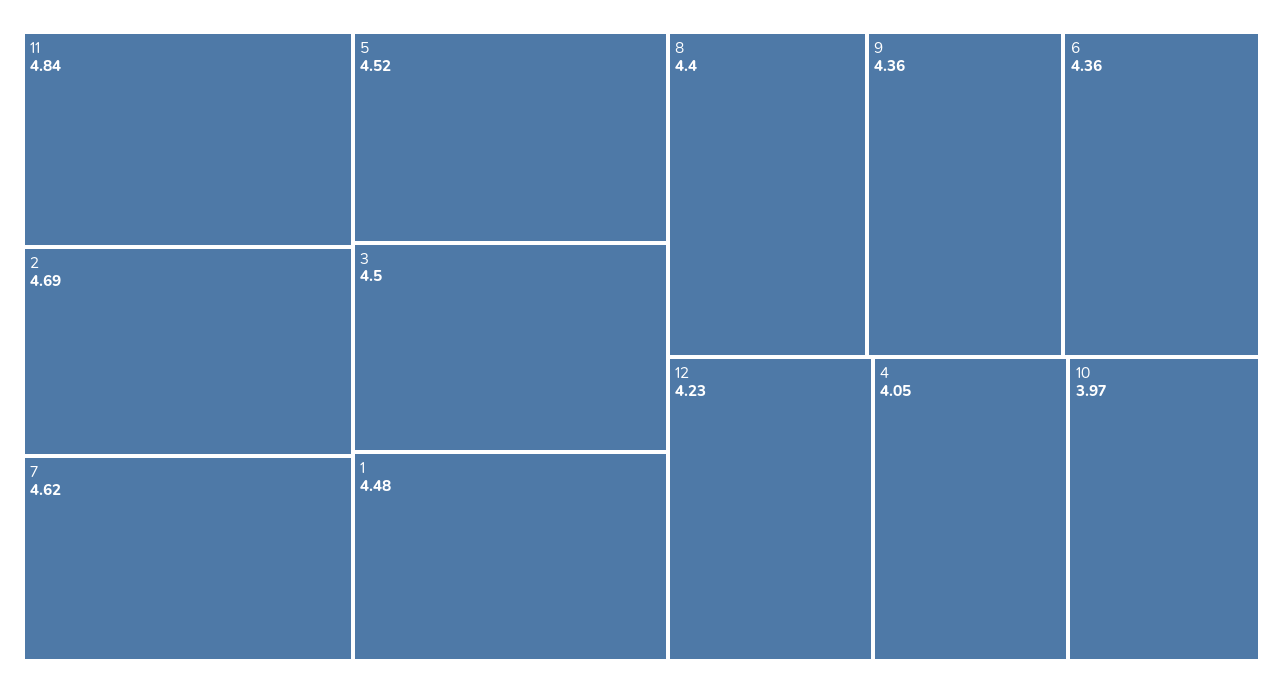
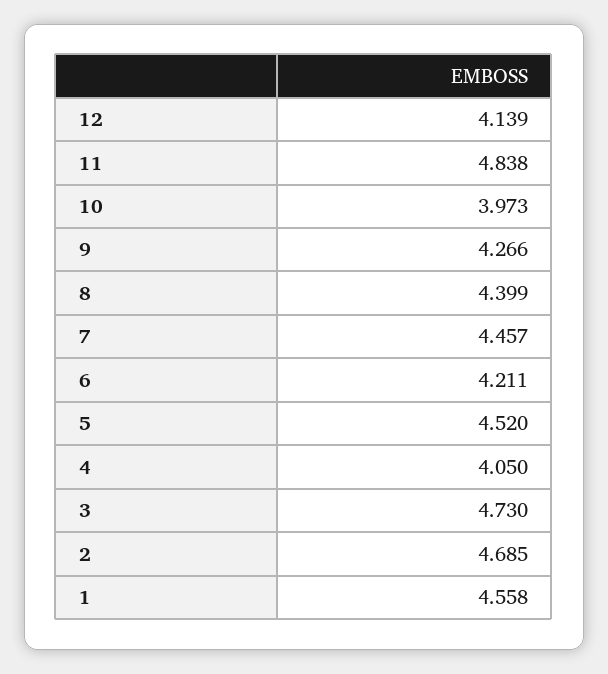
  {
    "11": 4.838,
    "2": 4.685,
-   "7": 4.62,
+   "7": 4.457,
    "5": 4.52,
-   "3": 4.5,
+   "3": 4.73,
-   "1": 4.48,
+   "1": 4.558,
    "8": 4.399,
-   "9": 4.36,
+   "9": 4.266,
-   "6": 4.36,
+   "6": 4.211,
-   "12": 4.23,
+   "12": 4.139,
    "4": 4.05,
    "10": 3.973
  }

